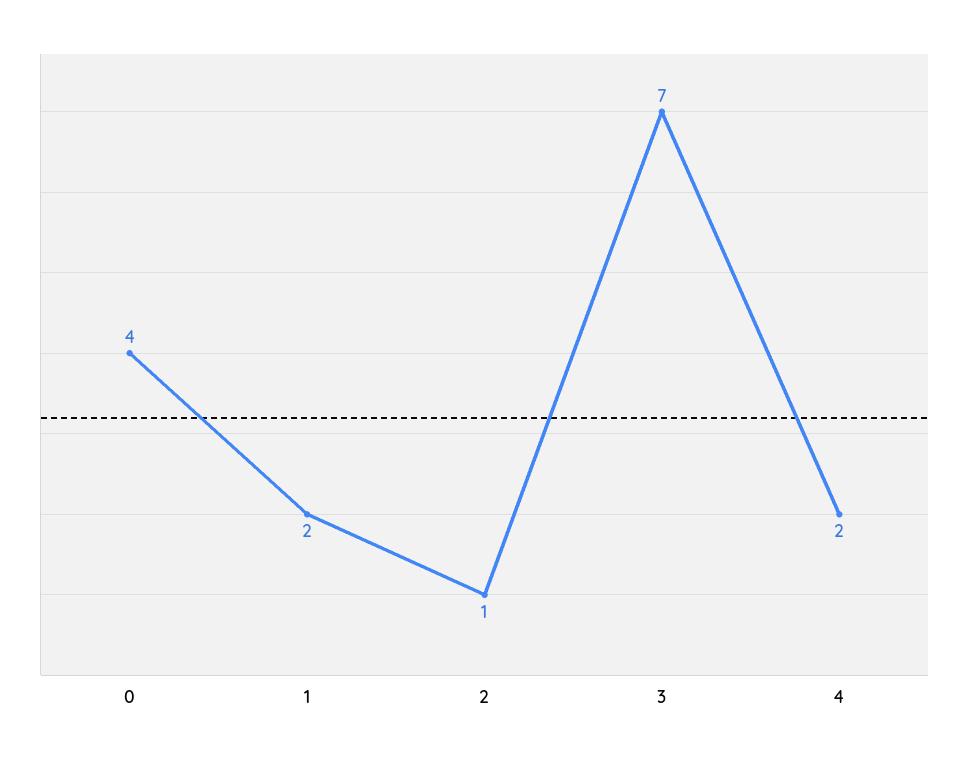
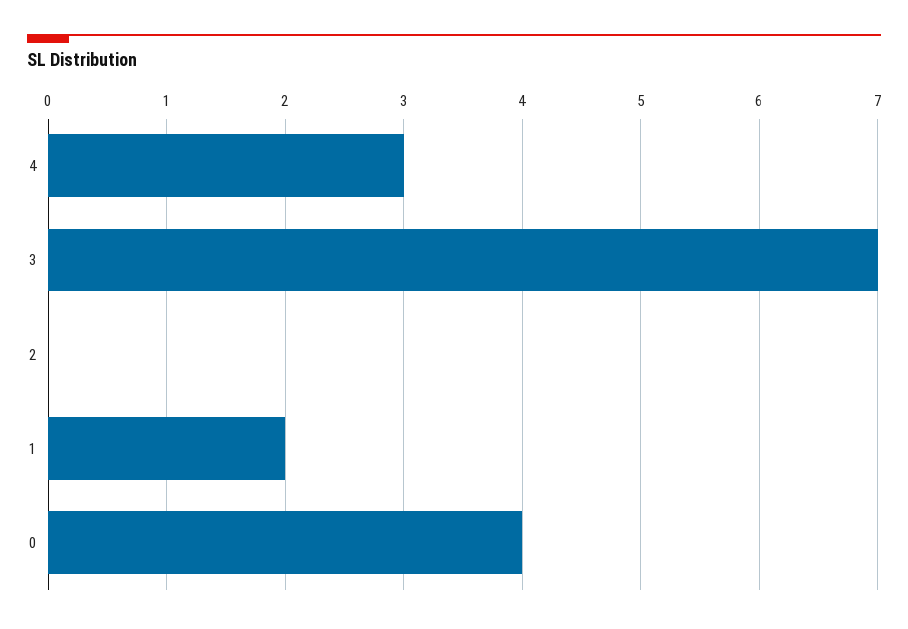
  {
    "0": 4,
    "1": 2,
-   "2": 1,
+   "2": 0,
    "3": 7,
-   "4": 2
+   "4": 3
  }

